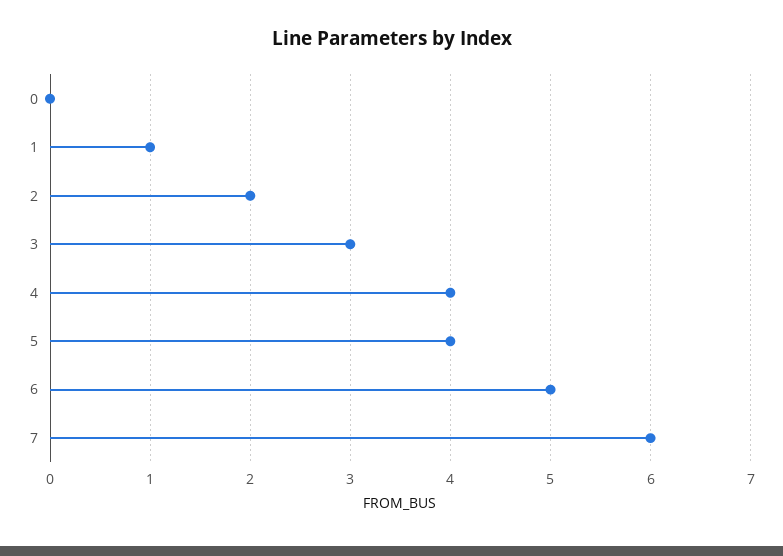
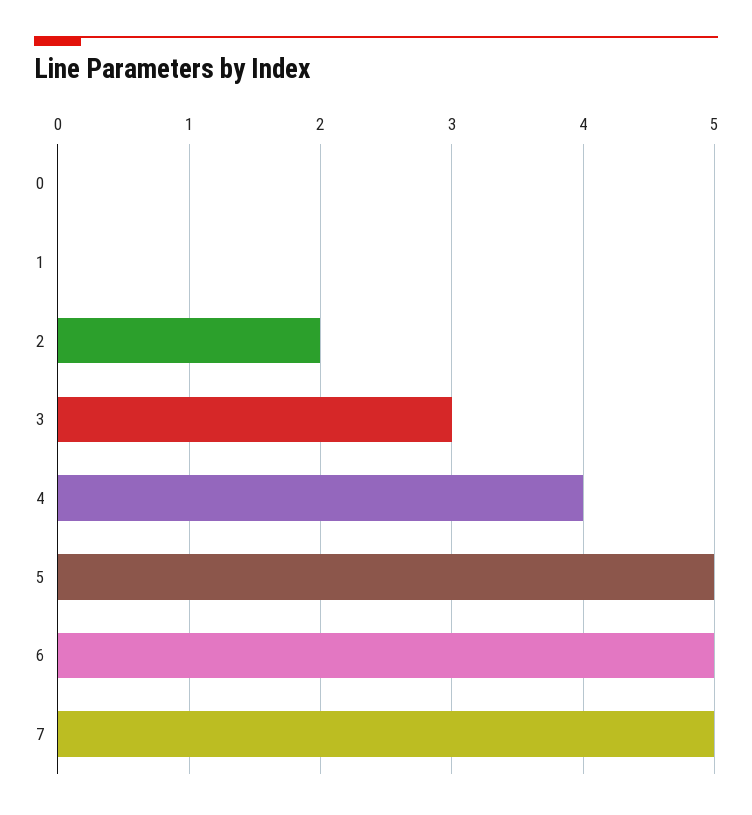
  {
    "0": 0,
-   "1": 1,
+   "1": 0,
    "2": 2,
    "3": 3,
    "4": 4,
-   "5": 4,
+   "5": 5,
    "6": 5,
-   "7": 6
+   "7": 5
  }

